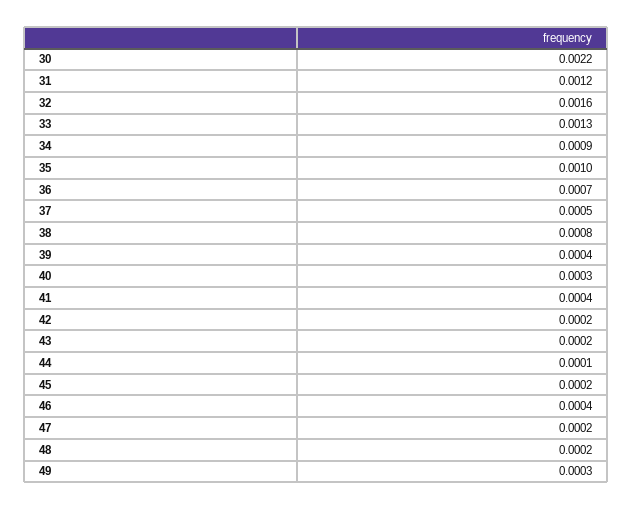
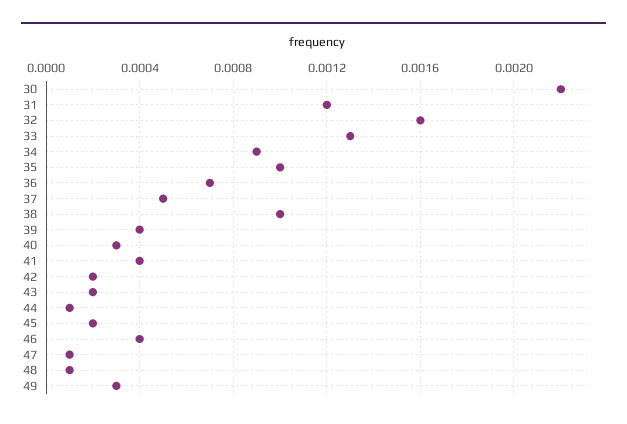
  {
    "30": 0.0022,
    "31": 0.0012,
    "32": 0.0016,
    "33": 0.0013,
    "34": 0.0009,
    "35": 0.001,
    "36": 0.0007,
    "37": 0.0005,
-   "38": 0.0008,
+   "38": 0.001,
    "39": 0.0004,
    "40": 0.0003,
    "41": 0.0004,
    "42": 0.0002,
    "43": 0.0002,
    "44": 0.0001,
    "45": 0.0002,
    "46": 0.0004,
-   "47": 0.0002,
+   "47": 0.0001,
-   "48": 0.0002,
+   "48": 0.0001,
    "49": 0.0003
  }

